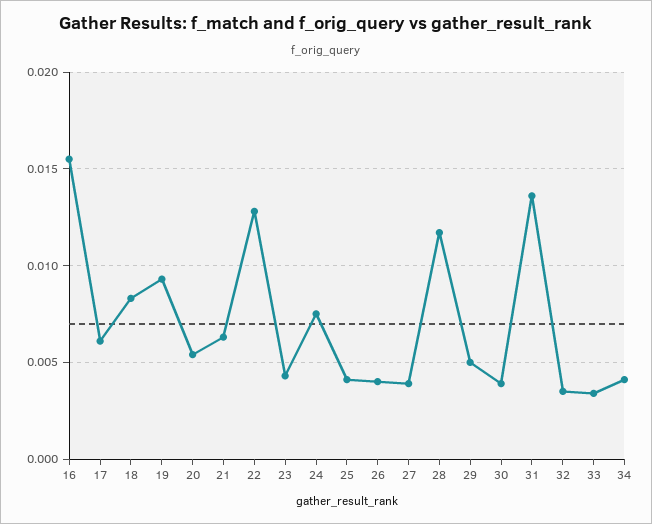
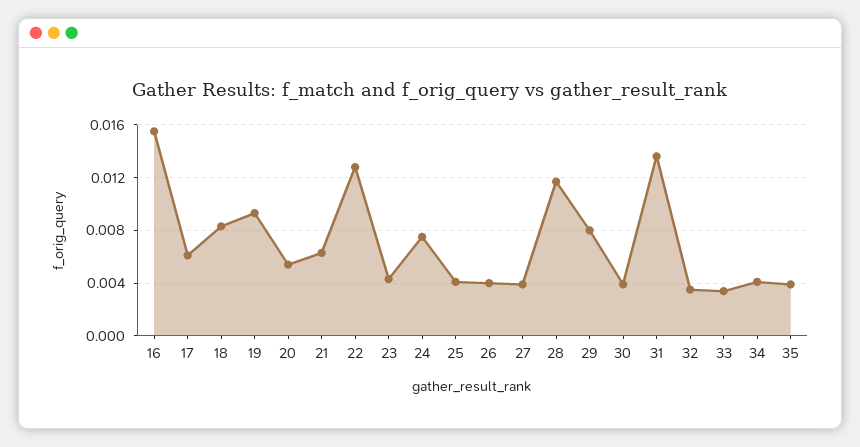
  {
    "16": 0.0155,
    "17": 0.006,
    "18": 0.0085,
    "19": 0.0095,
    "20": 0.0055,
    "21": 0.0065,
    "22": 0.013,
    "23": 0.0045,
    "24": 0.0075,
    "25": 0.004,
    "26": 0.004,
    "27": 0.004,
    "28": 0.0115,
-   "29": 0.005,
+   "29": 0.008,
    "30": 0.004,
    "31": 0.0135,
    "32": 0.0035,
    "33": 0.0035,
-   "34": 0.004
+   "34": 0.004,
+   "35": 0.004
  }

